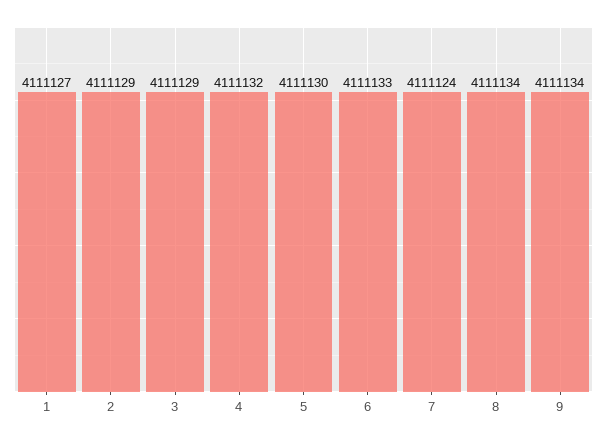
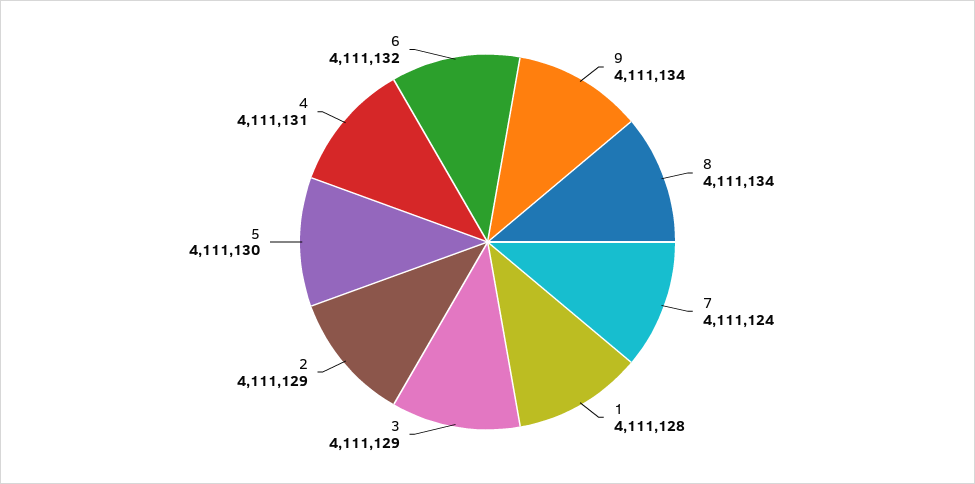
  {
-   "1": 4111127,
+   "1": 4111128,
    "2": 4111129,
    "3": 4111129,
-   "4": 4111132,
+   "4": 4111131,
    "5": 4111130,
-   "6": 4111133,
+   "6": 4111132,
    "7": 4111124,
    "8": 4111134,
    "9": 4111134
  }

